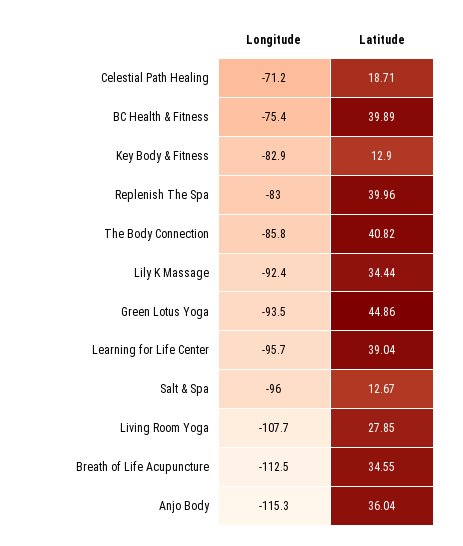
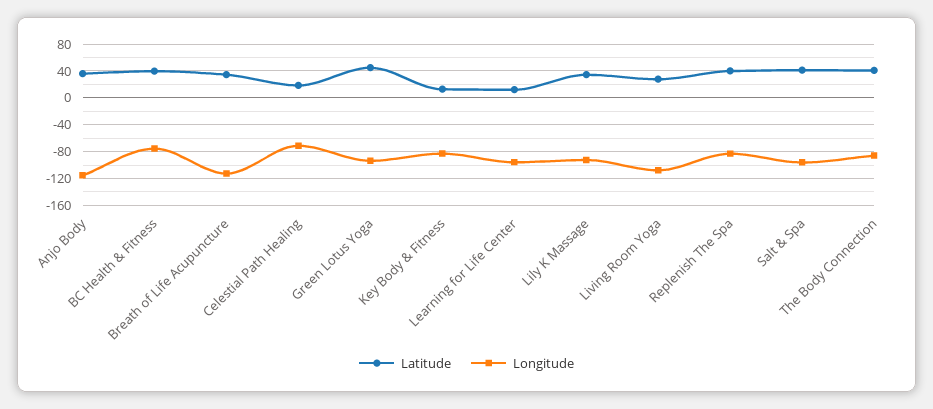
  {
    "Longitude": {
      "Celestial Path Healing": -71.2,
      "BC Health & Fitness": -75.4,
      "Key Body & Fitness": -82.9,
      "Replenish The Spa": -83,
      "The Body Connection": -85.8,
      "Lily K Massage": -92.4,
      "Green Lotus Yoga": -93.5,
      "Learning for Life Center": -95.7,
      "Salt & Spa": -96,
      "Living Room Yoga": -107.7,
      "Breath of Life Acupuncture": -112.5,
      "Anjo Body": -115.3
    },
    "Latitude": {
      "Celestial Path Healing": 18.71,
      "BC Health & Fitness": 39.89,
      "Key Body & Fitness": 12.9,
      "Replenish The Spa": 39.96,
      "The Body Connection": 40.82,
      "Lily K Massage": 34.44,
      "Green Lotus Yoga": 44.86,
-     "Learning for Life Center": 39.04,
+     "Learning for Life Center": 10,
-     "Salt & Spa": 12.67,
+     "Salt & Spa": 40,
      "Living Room Yoga": 27.85,
      "Breath of Life Acupuncture": 34.55,
      "Anjo Body": 36.04
    }
  }

